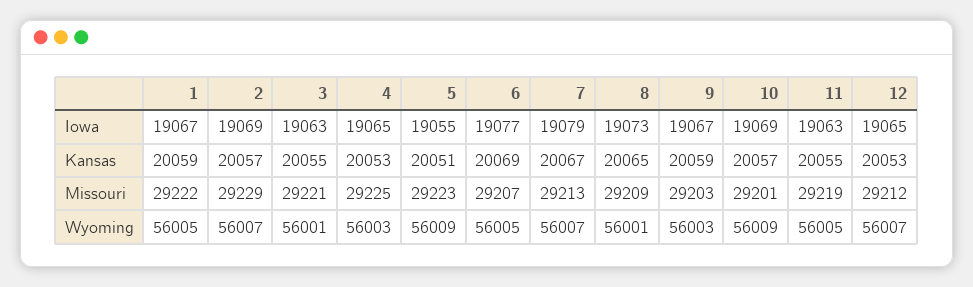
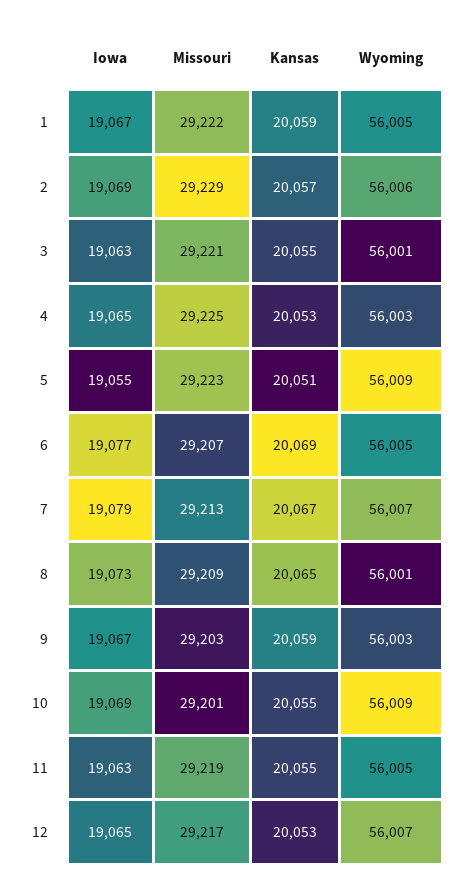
  {
    "1": {
      "Iowa": 19067,
      "Kansas": 20059,
      "Missouri": 29222,
      "Wyoming": 56005
    },
    "2": {
      "Iowa": 19069,
      "Kansas": 20057,
      "Missouri": 29229,
-     "Wyoming": 56007
+     "Wyoming": 56006
    },
    "3": {
      "Iowa": 19063,
      "Kansas": 20055,
      "Missouri": 29221,
      "Wyoming": 56001
    },
    "4": {
      "Iowa": 19065,
      "Kansas": 20053,
      "Missouri": 29225,
      "Wyoming": 56003
    },
    "5": {
      "Iowa": 19055,
      "Kansas": 20051,
      "Missouri": 29223,
      "Wyoming": 56009
    },
    "6": {
      "Iowa": 19077,
      "Kansas": 20069,
      "Missouri": 29207,
      "Wyoming": 56005
    },
    "7": {
      "Iowa": 19079,
      "Kansas": 20067,
      "Missouri": 29213,
      "Wyoming": 56007
    },
    "8": {
      "Iowa": 19073,
      "Kansas": 20065,
      "Missouri": 29209,
      "Wyoming": 56001
    },
    "9": {
      "Iowa": 19067,
      "Kansas": 20059,
      "Missouri": 29203,
      "Wyoming": 56003
    },
    "10": {
      "Iowa": 19069,
-     "Kansas": 20057,
+     "Kansas": 20055,
      "Missouri": 29201,
      "Wyoming": 56009
    },
    "11": {
      "Iowa": 19063,
      "Kansas": 20055,
      "Missouri": 29219,
      "Wyoming": 56005
    },
    "12": {
      "Iowa": 19065,
      "Kansas": 20053,
-     "Missouri": 29212,
+     "Missouri": 29217,
      "Wyoming": 56007
    }
  }

